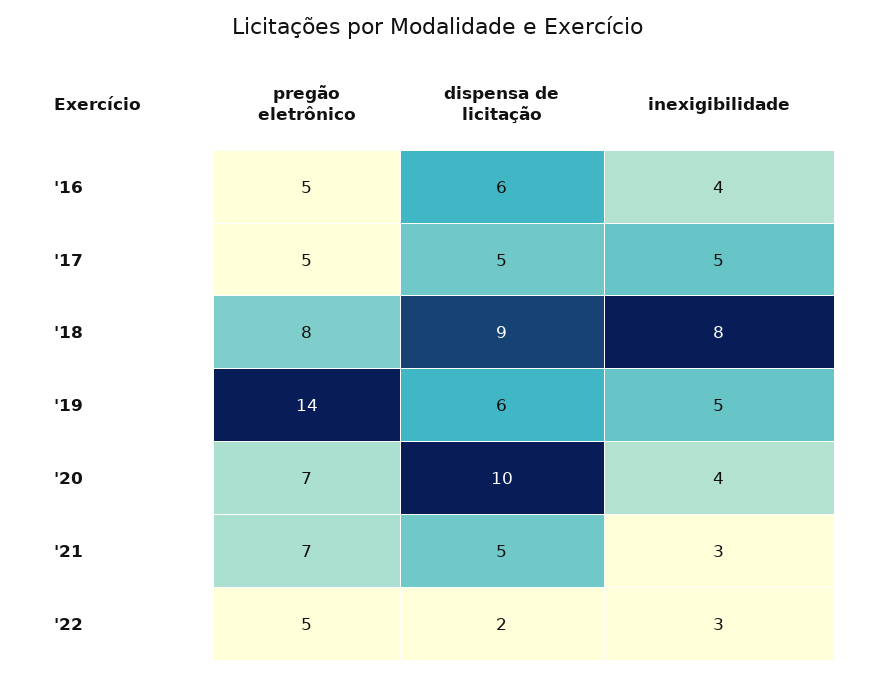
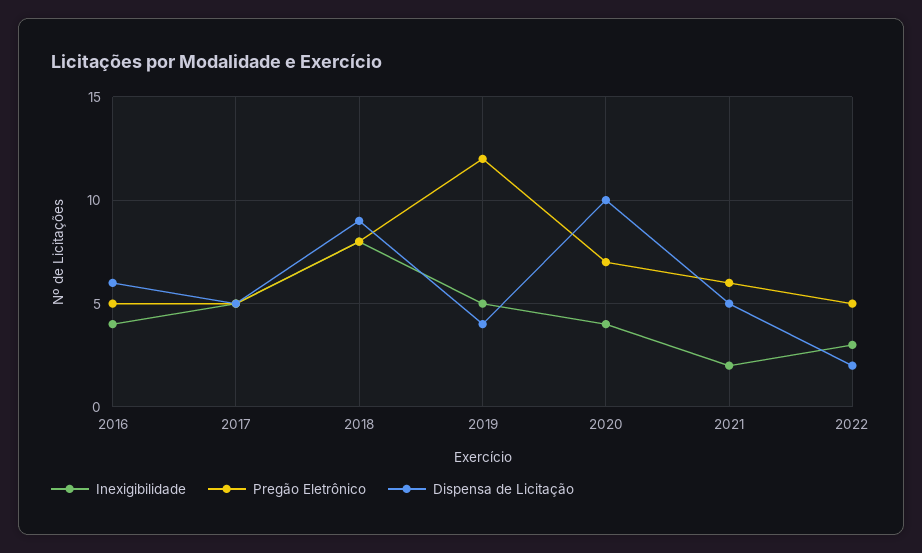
  {
    "pregão eletrônico": {
      "'16": 5,
      "'17": 5,
      "'18": 8,
-     "'19": 14,
+     "'19": 12,
      "'20": 7,
-     "'21": 7,
+     "'21": 6,
      "'22": 5
    },
    "dispensa de licitação": {
      "'16": 6,
      "'17": 5,
      "'18": 9,
-     "'19": 6,
+     "'19": 4,
      "'20": 10,
      "'21": 5,
      "'22": 2
    },
    "inexigibilidade": {
      "'16": 4,
      "'17": 5,
      "'18": 8,
      "'19": 5,
      "'20": 4,
-     "'21": 3,
+     "'21": 2,
      "'22": 3
    }
  }

